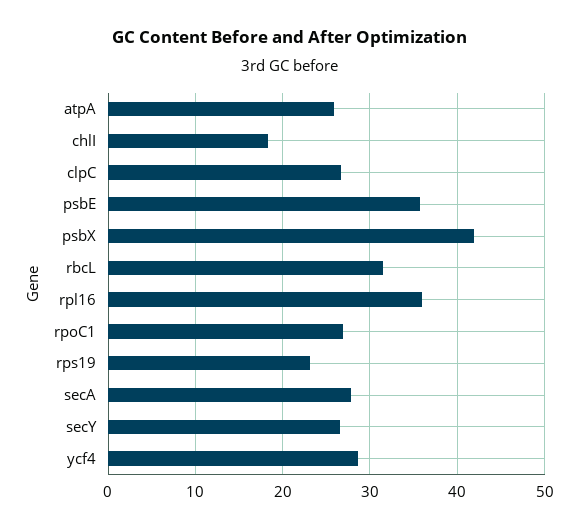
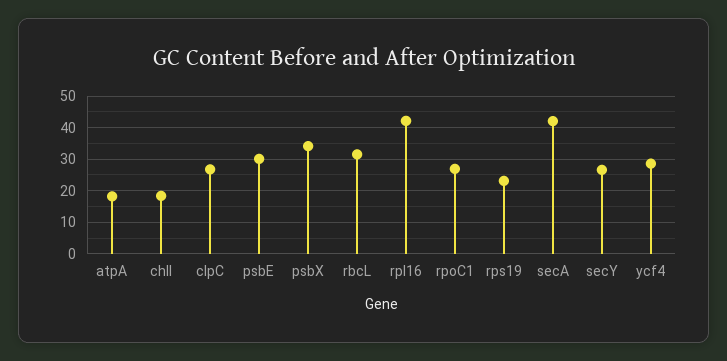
  {
-   "atpA": 26,
+   "atpA": 18,
    "chlI": 18,
    "clpC": 27,
-   "psbE": 36,
+   "psbE": 30,
-   "psbX": 42,
+   "psbX": 34,
    "rbcL": 32,
-   "rpl16": 36,
+   "rpl16": 42,
    "rpoC1": 27,
    "rps19": 23,
-   "secA": 28,
+   "secA": 42,
    "secY": 27,
    "ycf4": 29
  }

